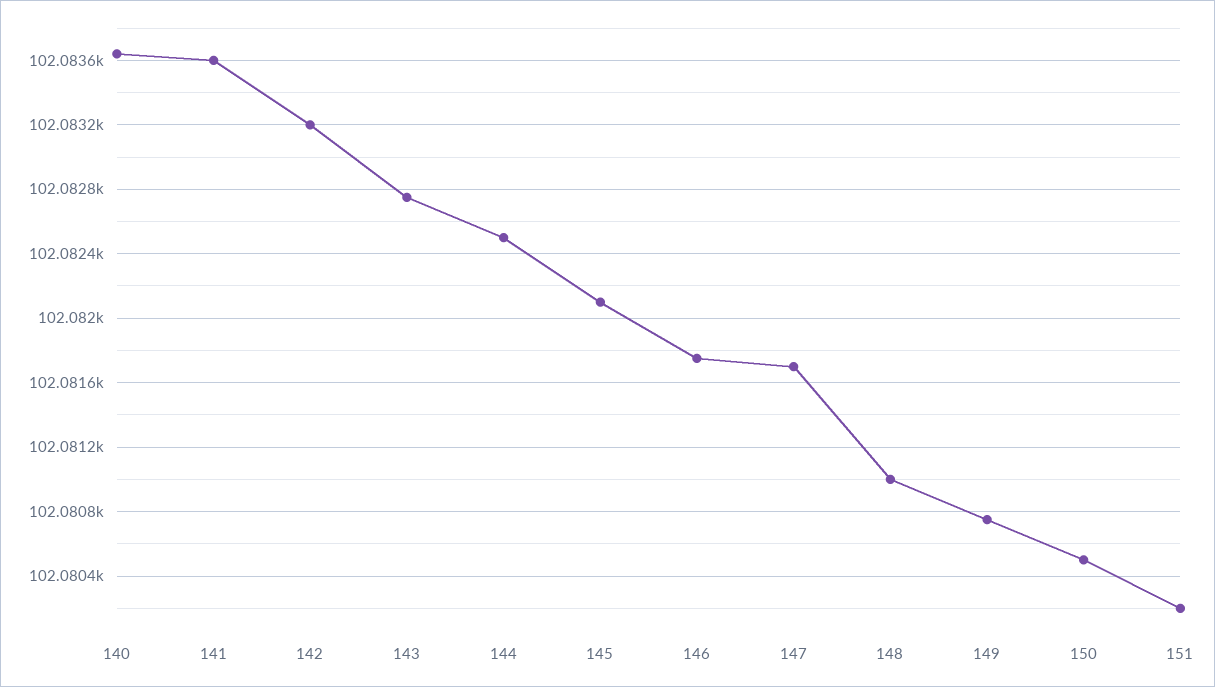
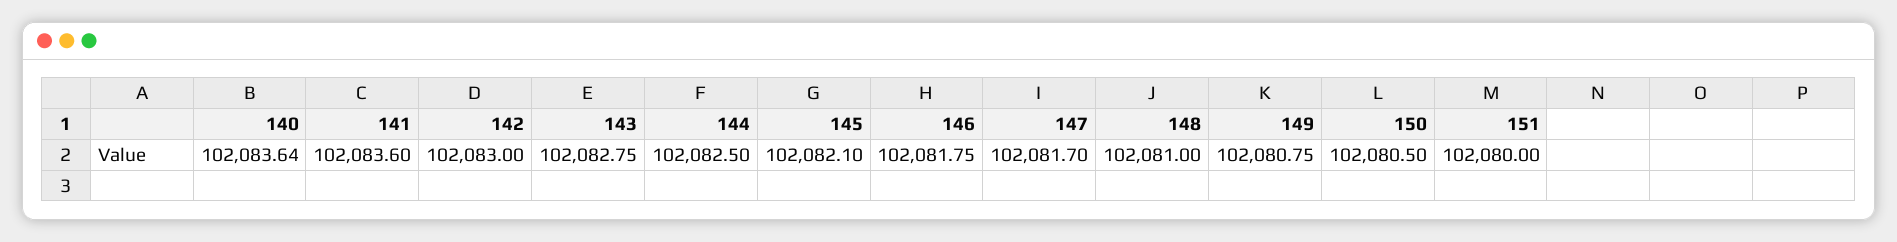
  {
    "140": 102083.64,
    "141": 102083.6,
-   "142": 102083.2,
+   "142": 102083,
    "143": 102082.75,
    "144": 102082.5,
    "145": 102082.1,
    "146": 102081.75,
    "147": 102081.7,
    "148": 102081,
    "149": 102080.75,
    "150": 102080.5,
-   "151": 102080.2
+   "151": 102080
  }

